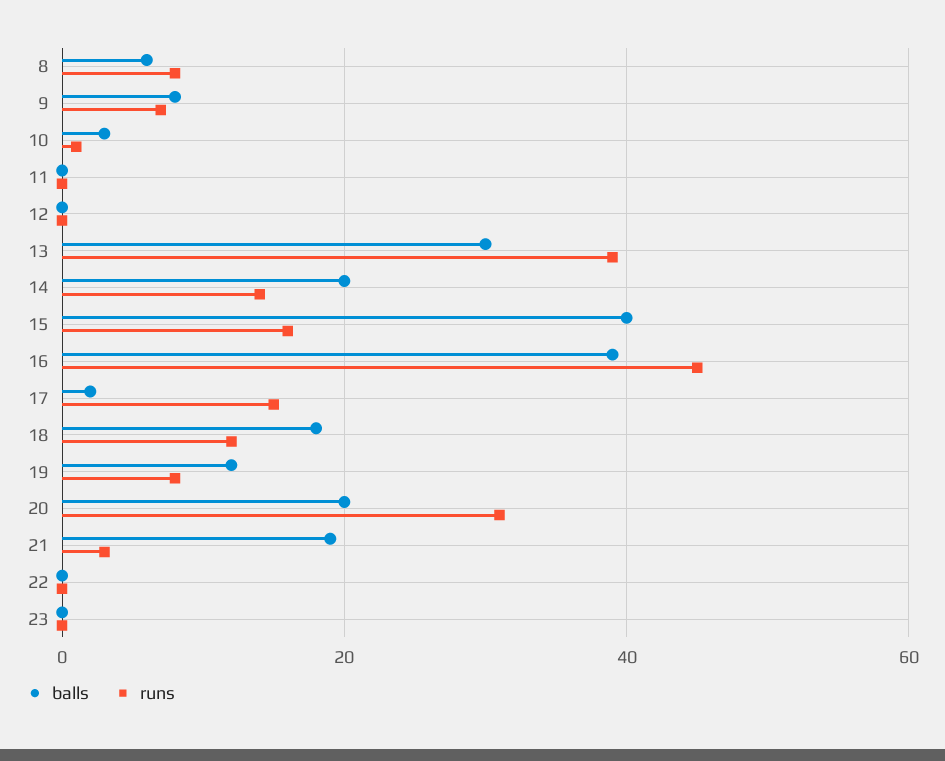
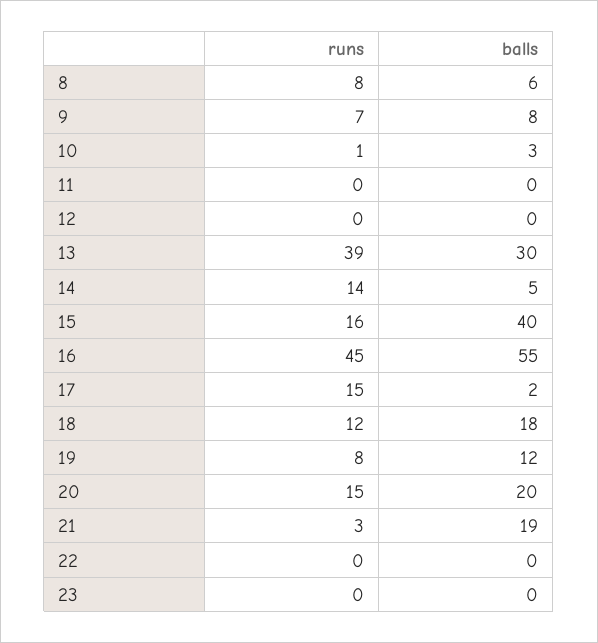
  {
    "balls": {
      "8": 6,
      "9": 8,
      "10": 3,
      "11": 0,
      "12": 0,
      "13": 30,
-     "14": 20,
+     "14": 5,
      "15": 40,
-     "16": 40,
+     "16": 55,
      "17": 2,
      "18": 18,
      "19": 12,
      "20": 20,
      "21": 19,
      "22": 0,
      "23": 0
    },
    "runs": {
      "8": 8,
      "9": 7,
      "10": 1,
      "11": 0,
      "12": 0,
      "13": 39,
      "14": 14,
      "15": 16,
      "16": 45,
      "17": 15,
      "18": 12,
      "19": 8,
-     "20": 30,
+     "20": 15,
      "21": 3,
      "22": 0,
      "23": 0
    }
  }

